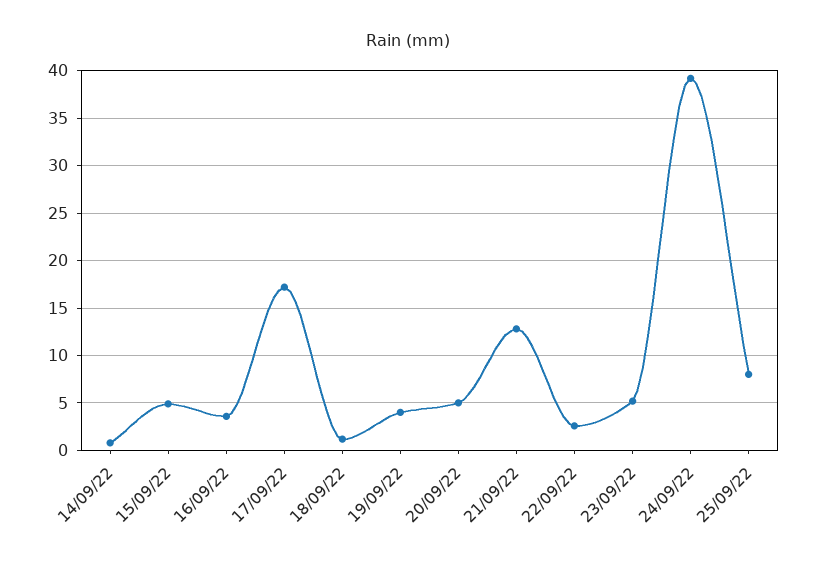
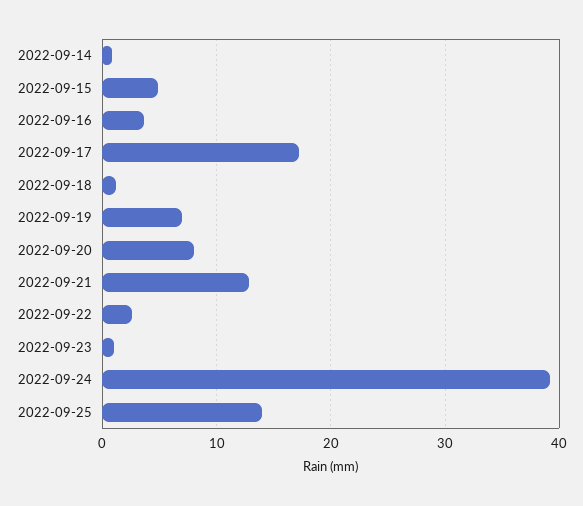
  {
    "14/09/22": 1,
    "15/09/22": 5,
    "16/09/22": 4,
    "17/09/22": 17,
    "18/09/22": 1,
-   "19/09/22": 4,
+   "19/09/22": 7,
-   "20/09/22": 5,
+   "20/09/22": 8,
    "21/09/22": 13,
    "22/09/22": 3,
-   "23/09/22": 5,
+   "23/09/22": 1,
    "24/09/22": 39,
-   "25/09/22": 8
+   "25/09/22": 14
  }

